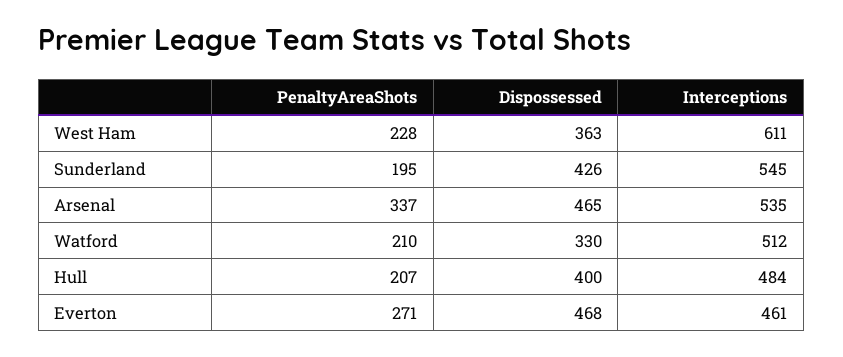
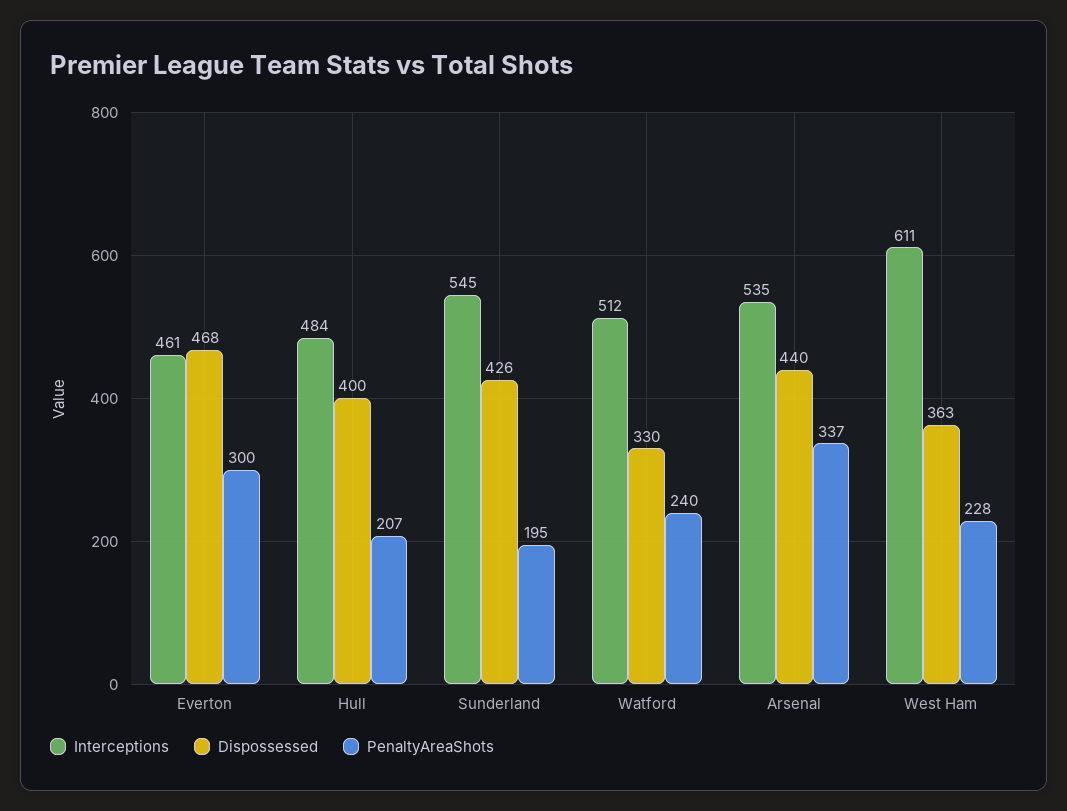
  {
    "PenaltyAreaShots": {
      "West Ham": 228,
      "Sunderland": 195,
      "Arsenal": 337,
-     "Watford": 210,
+     "Watford": 240,
      "Hull": 207,
-     "Everton": 271
+     "Everton": 300
    },
    "Dispossessed": {
      "West Ham": 363,
      "Sunderland": 426,
-     "Arsenal": 465,
+     "Arsenal": 440,
      "Watford": 330,
      "Hull": 400,
      "Everton": 468
    },
    "Interceptions": {
      "West Ham": 611,
      "Sunderland": 545,
      "Arsenal": 535,
      "Watford": 512,
      "Hull": 484,
      "Everton": 461
    }
  }

